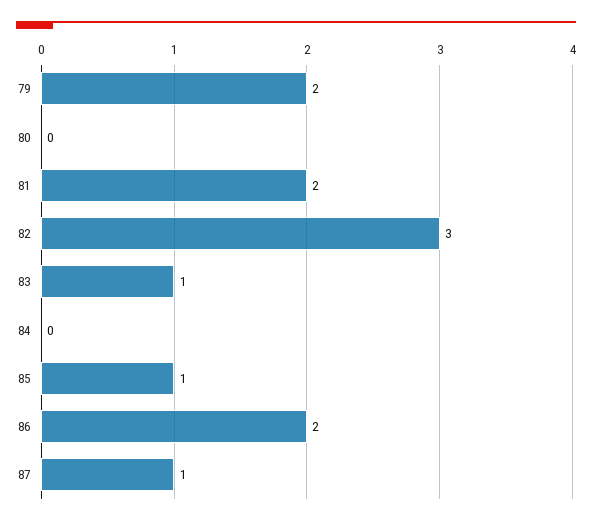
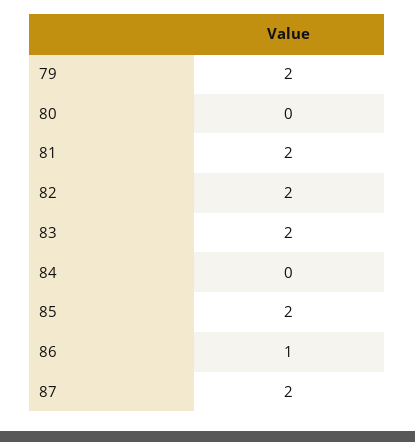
  {
    "79": 2,
    "80": 0,
    "81": 2,
-   "82": 3,
+   "82": 2,
-   "83": 1,
+   "83": 2,
    "84": 0,
-   "85": 1,
+   "85": 2,
-   "86": 2,
+   "86": 1,
-   "87": 1
+   "87": 2
  }

